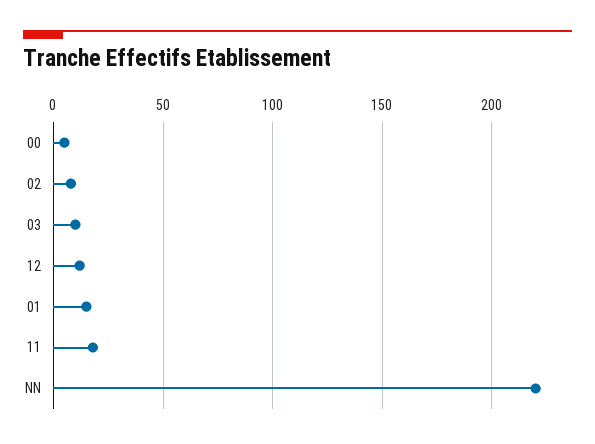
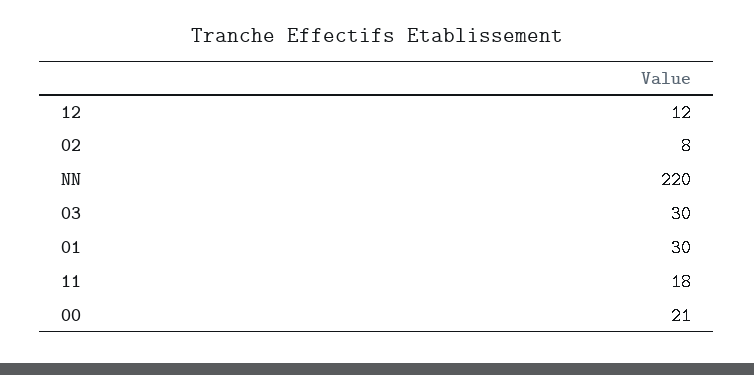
  {
-   "00": 5,
+   "00": 21,
    "02": 8,
-   "03": 10,
+   "03": 30,
    "12": 12,
-   "01": 15,
+   "01": 30,
    "11": 18,
    "NN": 220
  }

